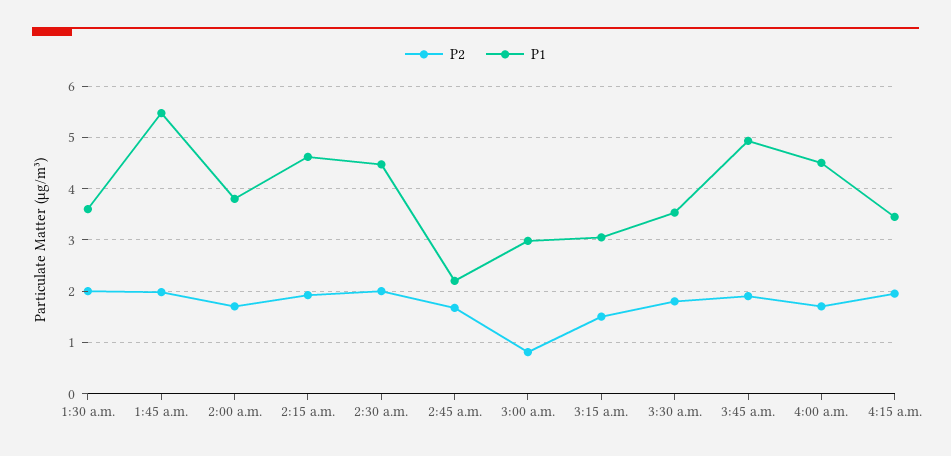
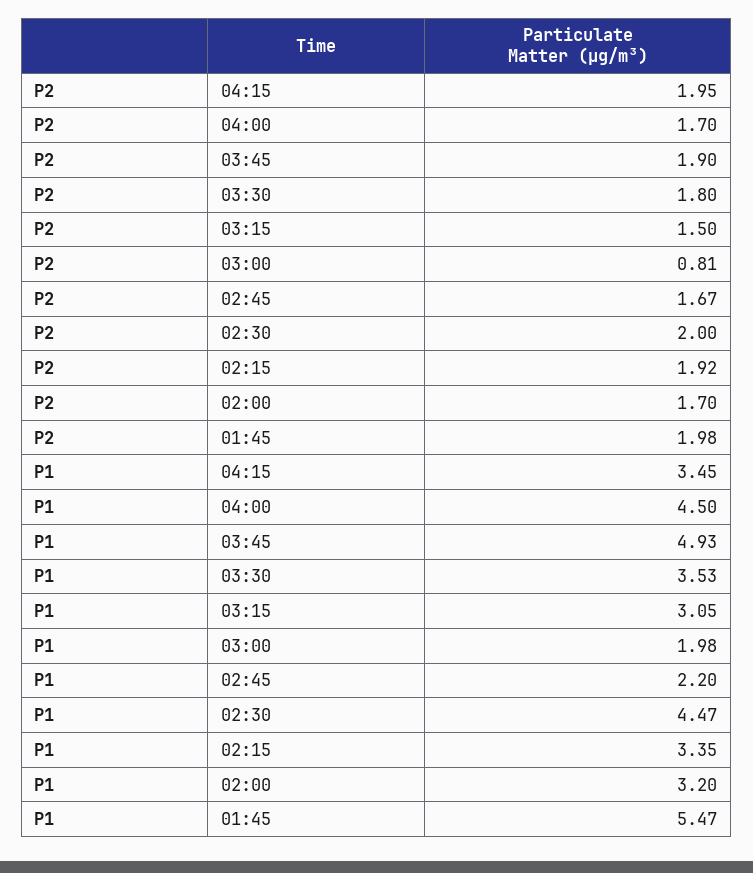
  {
    "P2": {
-     "1:30 a.m.": 2,
      "1:45 a.m.": 1.98,
      "2:00 a.m.": 1.7,
      "2:15 a.m.": 1.92,
      "2:30 a.m.": 2,
      "2:45 a.m.": 1.67,
      "3:00 a.m.": 0.81,
      "3:15 a.m.": 1.5,
      "3:30 a.m.": 1.8,
      "3:45 a.m.": 1.9,
      "4:00 a.m.": 1.7,
      "4:15 a.m.": 1.95
    },
    "P1": {
-     "1:30 a.m.": 3.6,
      "1:45 a.m.": 5.47,
-     "2:00 a.m.": 3.8,
+     "2:00 a.m.": 3.2,
-     "2:15 a.m.": 4.6,
+     "2:15 a.m.": 3.35,
      "2:30 a.m.": 4.47,
      "2:45 a.m.": 2.2,
-     "3:00 a.m.": 3,
+     "3:00 a.m.": 1.98,
      "3:15 a.m.": 3.05,
      "3:30 a.m.": 3.53,
      "3:45 a.m.": 4.93,
      "4:00 a.m.": 4.5,
      "4:15 a.m.": 3.45
    }
  }

